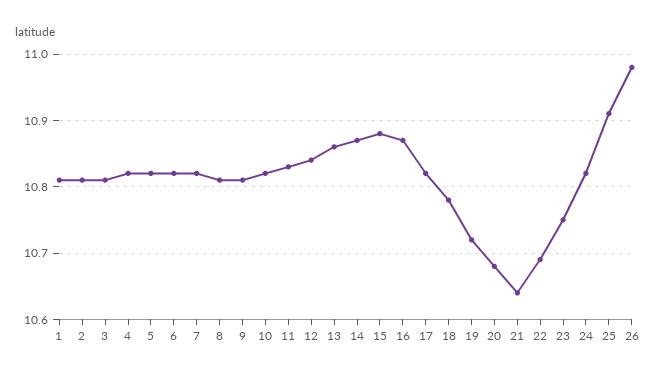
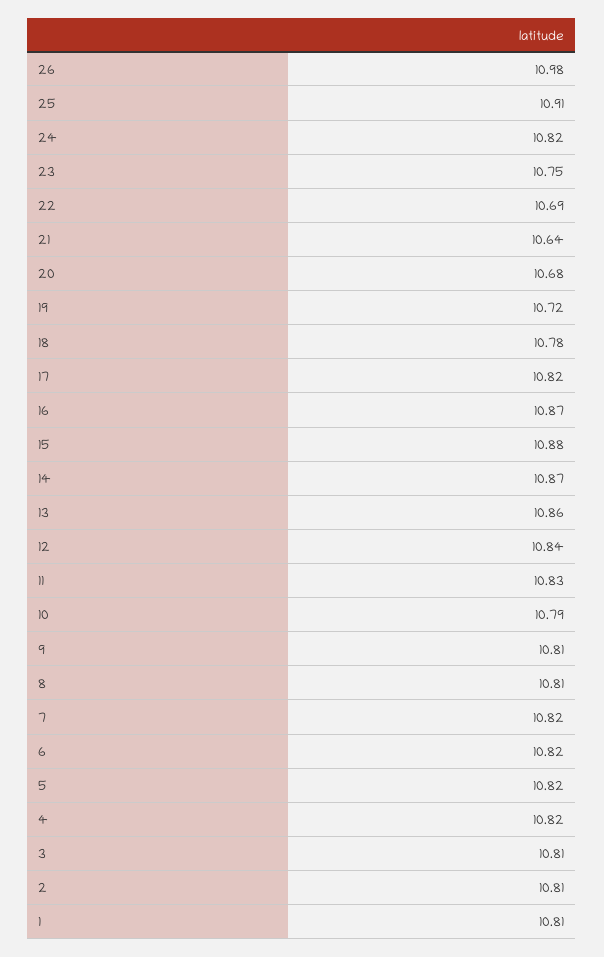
  {
    "1": 10.81,
    "2": 10.81,
    "3": 10.81,
    "4": 10.82,
    "5": 10.82,
    "6": 10.82,
    "7": 10.82,
    "8": 10.81,
    "9": 10.81,
-   "10": 10.82,
+   "10": 10.79,
    "11": 10.83,
    "12": 10.84,
    "13": 10.86,
    "14": 10.87,
    "15": 10.88,
    "16": 10.87,
    "17": 10.82,
    "18": 10.78,
    "19": 10.72,
    "20": 10.68,
    "21": 10.64,
    "22": 10.69,
    "23": 10.75,
    "24": 10.82,
    "25": 10.91,
    "26": 10.98
  }

